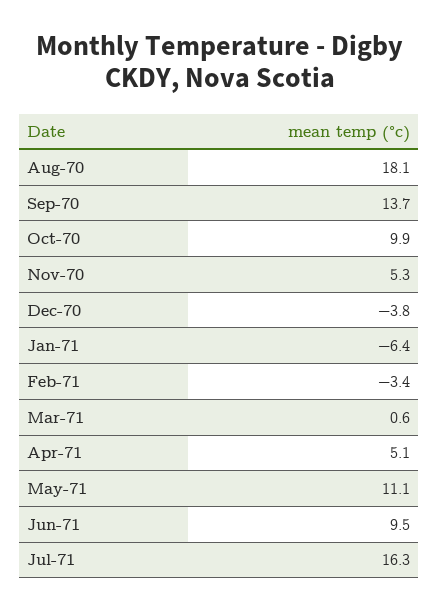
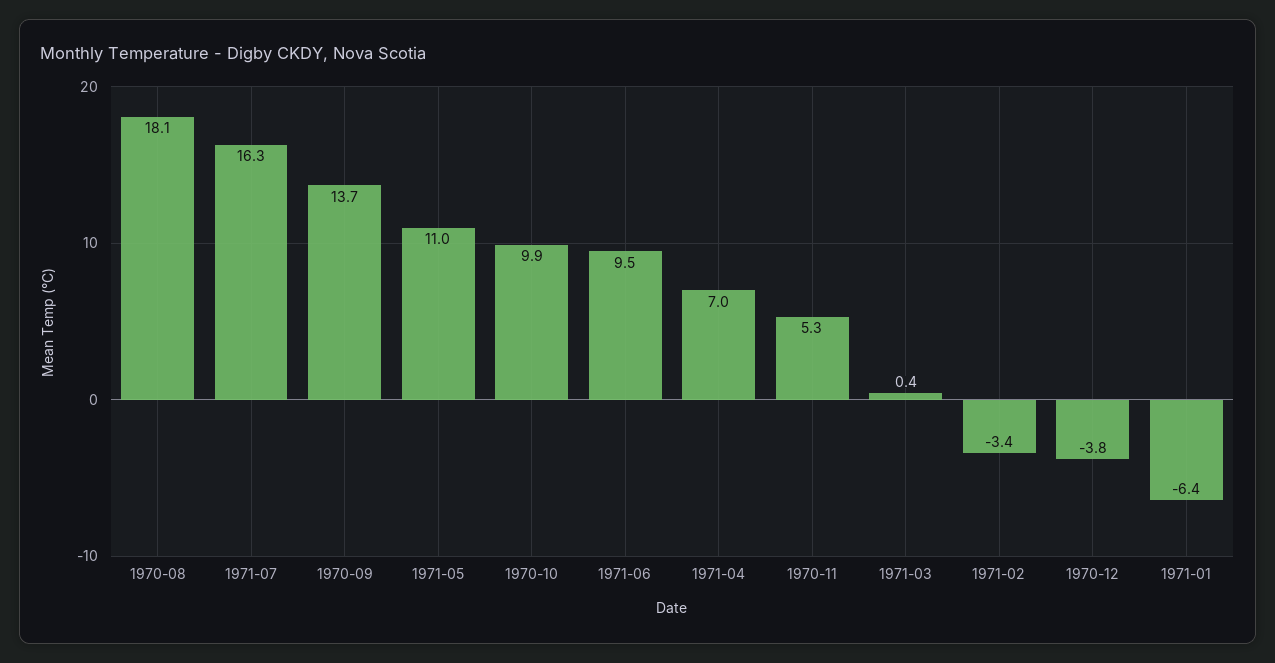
  {
    "Aug-70": 18.1,
    "Sep-70": 13.7,
    "Oct-70": 9.9,
    "Nov-70": 5.3,
    "Dec-70": -3.8,
    "Jan-71": -6.4,
    "Feb-71": -3.4,
-   "Mar-71": 0.6,
+   "Mar-71": 0.4,
-   "Apr-71": 5.1,
+   "Apr-71": 7,
-   "May-71": 11.1,
+   "May-71": 11,
    "Jun-71": 9.5,
    "Jul-71": 16.3
  }

